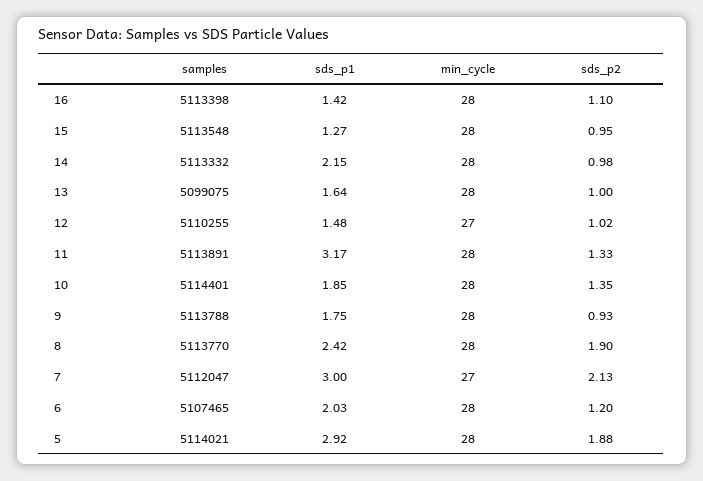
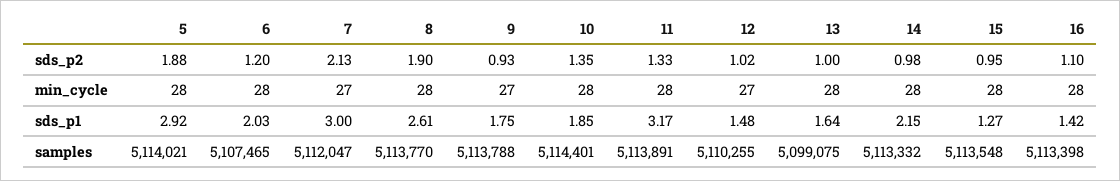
  {
    "samples": {
      "16": 5113398,
      "15": 5113548,
      "14": 5113332,
      "13": 5099075,
      "12": 5110255,
      "11": 5113891,
      "10": 5114401,
      "9": 5113788,
      "8": 5113770,
      "7": 5112047,
      "6": 5107465,
      "5": 5114021
    },
    "sds_p1": {
      "16": 1.42,
      "15": 1.27,
      "14": 2.15,
      "13": 1.64,
      "12": 1.48,
      "11": 3.17,
      "10": 1.85,
      "9": 1.75,
-     "8": 2.42,
+     "8": 2.61,
      "7": 3,
      "6": 2.03,
      "5": 2.92
    },
    "min_cycle": {
      "16": 28,
      "15": 28,
      "14": 28,
      "13": 28,
      "12": 27,
      "11": 28,
      "10": 28,
-     "9": 28,
+     "9": 27,
      "8": 28,
      "7": 27,
      "6": 28,
      "5": 28
    },
    "sds_p2": {
      "16": 1.1,
      "15": 0.95,
      "14": 0.98,
      "13": 1,
      "12": 1.02,
      "11": 1.33,
      "10": 1.35,
      "9": 0.93,
      "8": 1.9,
      "7": 2.13,
      "6": 1.2,
      "5": 1.88
    }
  }

